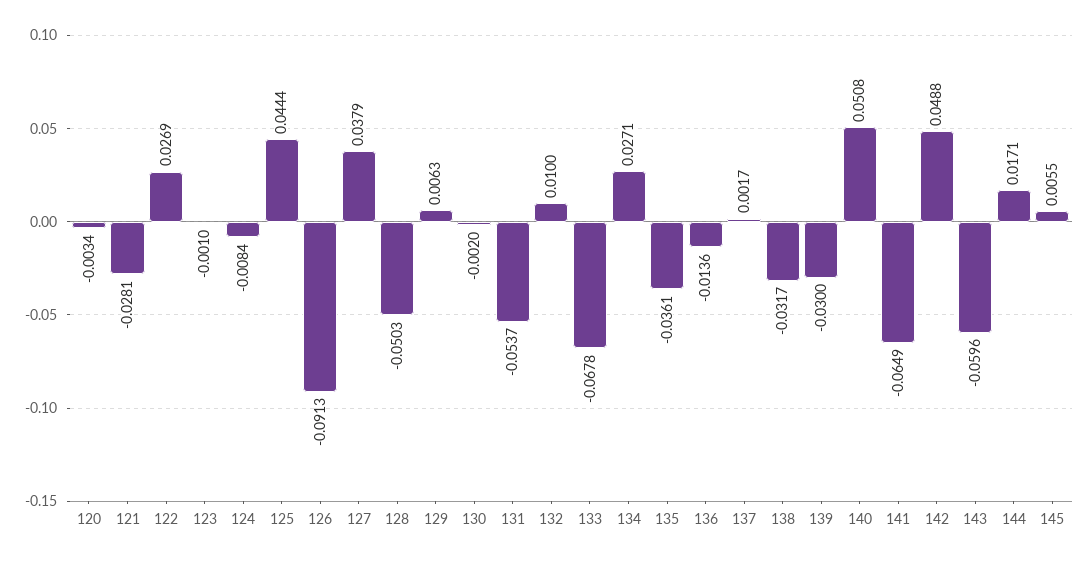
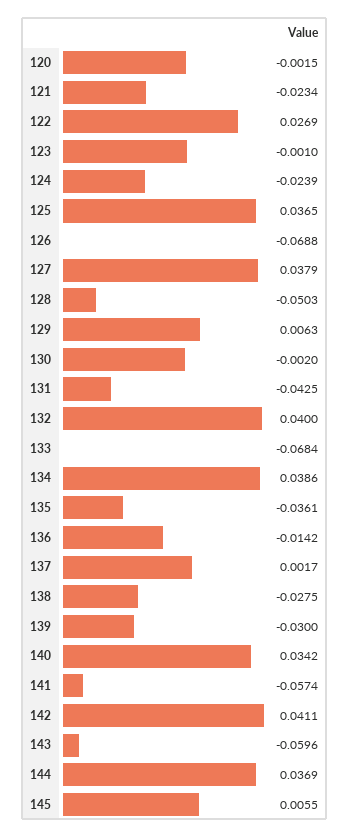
  {
-   "120": -0.0034,
+   "120": -0.0015,
-   "121": -0.0281,
+   "121": -0.0234,
    "122": 0.0269,
    "123": -0.001,
-   "124": -0.0084,
+   "124": -0.0239,
-   "125": 0.0444,
+   "125": 0.0365,
-   "126": -0.0913,
+   "126": -0.0688,
    "127": 0.0379,
    "128": -0.0503,
    "129": 0.0063,
    "130": -0.002,
-   "131": -0.0537,
+   "131": -0.0425,
-   "132": 0.01,
+   "132": 0.04,
-   "133": -0.0678,
+   "133": -0.0684,
-   "134": 0.0271,
+   "134": 0.0386,
    "135": -0.0361,
-   "136": -0.0136,
+   "136": -0.0142,
    "137": 0.0017,
-   "138": -0.0317,
+   "138": -0.0275,
    "139": -0.03,
-   "140": 0.0508,
+   "140": 0.0342,
-   "141": -0.0649,
+   "141": -0.0574,
-   "142": 0.0488,
+   "142": 0.0411,
    "143": -0.0596,
-   "144": 0.0171,
+   "144": 0.0369,
    "145": 0.0055
  }

